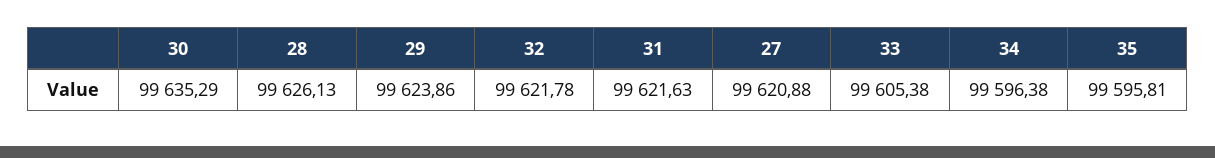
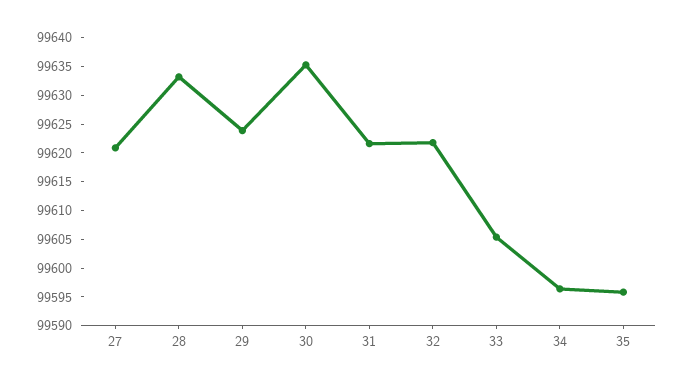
  {
    "30": 99635.29,
-   "28": 99626.13,
+   "28": 99632.5,
    "29": 99623.86,
    "32": 99621.78,
    "31": 99621.63,
    "27": 99620.88,
    "33": 99605.38,
    "34": 99596.38,
    "35": 99595.81
  }

